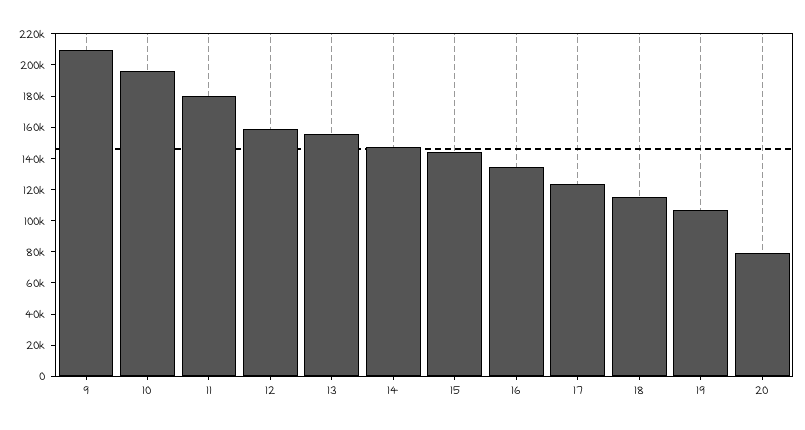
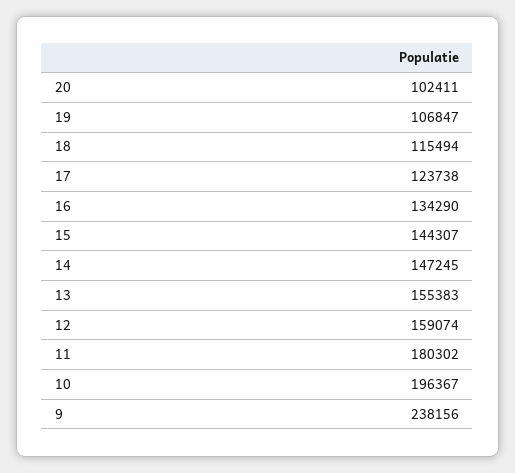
  {
-   "9": 210000,
+   "9": 238156,
    "10": 196367,
    "11": 180302,
    "12": 159074,
    "13": 155383,
    "14": 147245,
    "15": 144307,
    "16": 134290,
    "17": 123738,
    "18": 115494,
    "19": 106847,
-   "20": 80000
+   "20": 102411
  }

